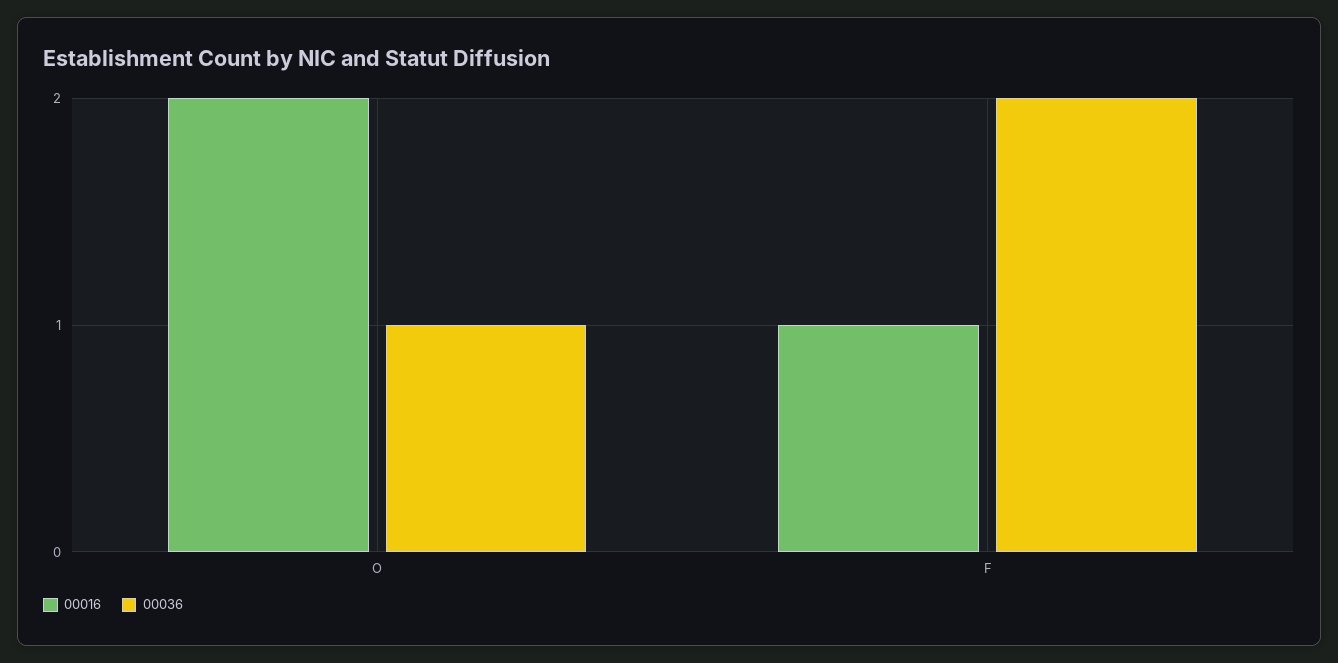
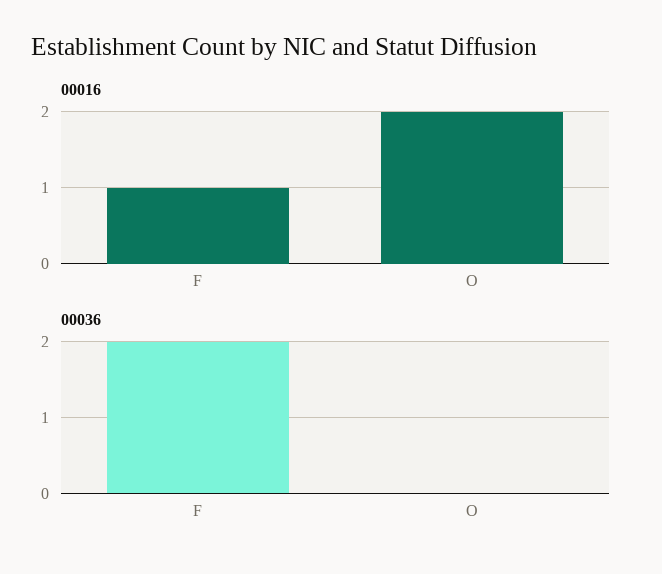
  {
    "00016": {
      "O": 2,
      "F": 1
    },
    "00036": {
-     "O": 1,
+     "O": 0,
      "F": 2
    }
  }

